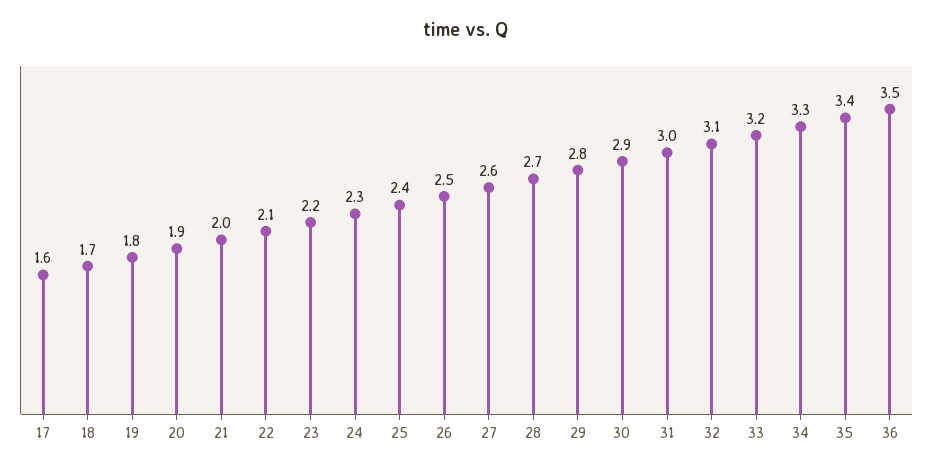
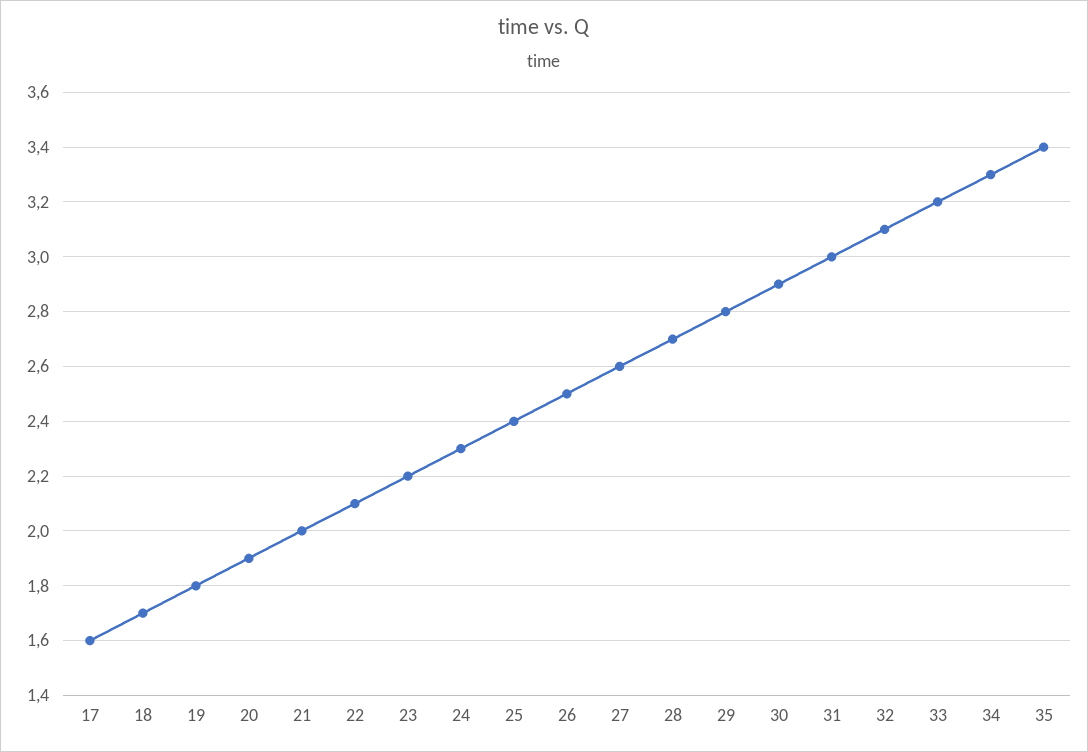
  {
    "17": 1.6,
    "18": 1.7,
    "19": 1.8,
    "20": 1.9,
    "21": 2,
    "22": 2.1,
    "23": 2.2,
    "24": 2.3,
    "25": 2.4,
    "26": 2.5,
    "27": 2.6,
    "28": 2.7,
    "29": 2.8,
    "30": 2.9,
    "31": 3,
    "32": 3.1,
    "33": 3.2,
    "34": 3.3,
-   "35": 3.4,
+   "35": 3.4
-   "36": 3.5
  }

